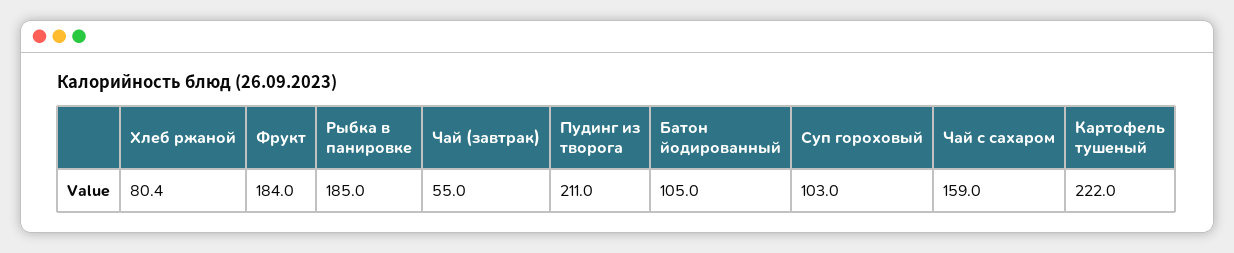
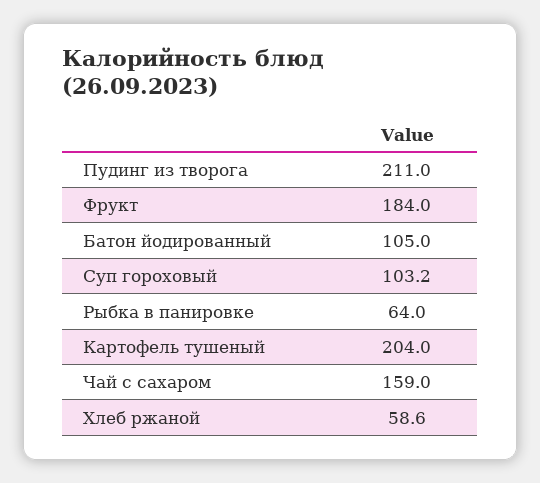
  {
-   "Хлеб ржаной": 80.4,
+   "Хлеб ржаной": 58.6,
    "Фрукт": 184,
-   "Рыбка в панировке": 185,
+   "Рыбка в панировке": 64,
-   "Чай (завтрак)": 55,
    "Пудинг из творога": 211,
    "Батон йодированный": 105,
-   "Суп гороховый": 103,
+   "Суп гороховый": 103.2,
    "Чай с сахаром": 159,
-   "Картофель тушеный": 222
+   "Картофель тушеный": 204
  }

